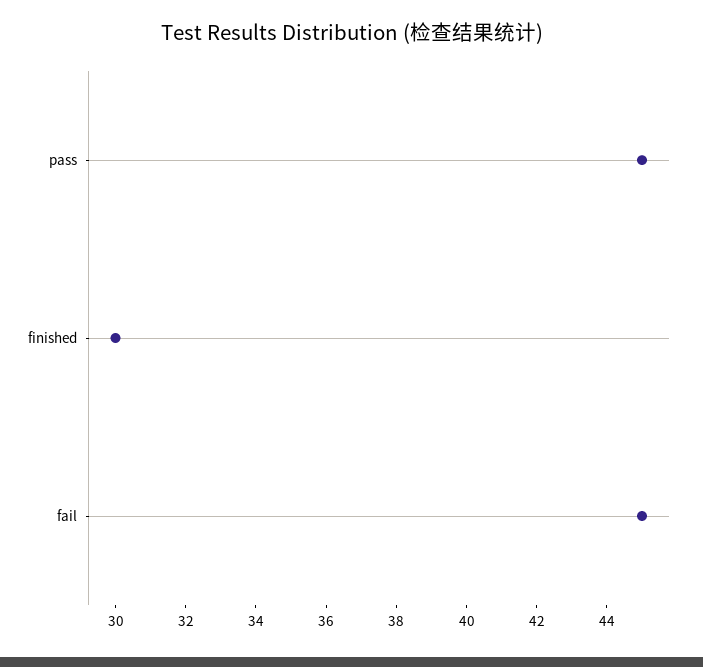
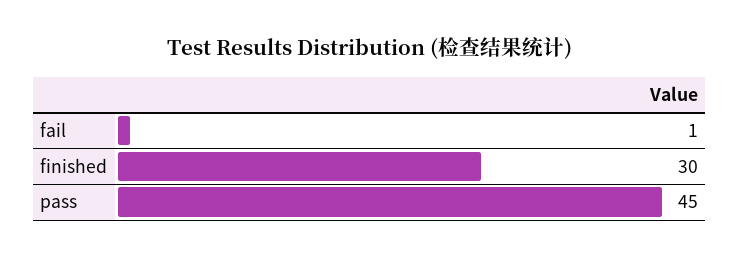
  {
    "pass": 45,
    "finished": 30,
-   "fail": 45
+   "fail": 1
  }

